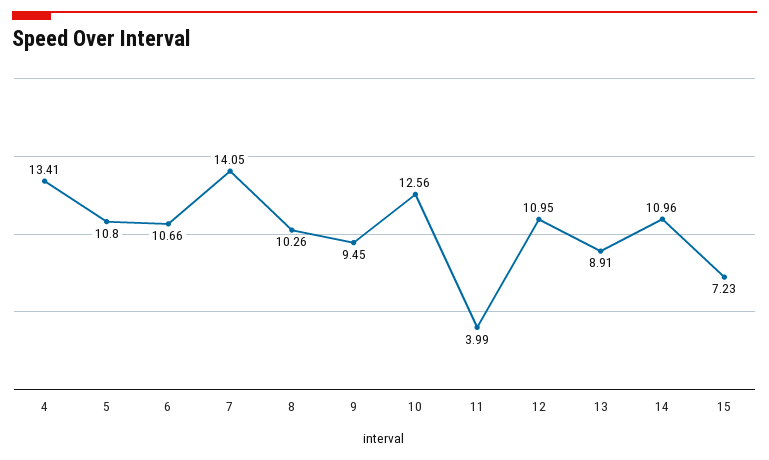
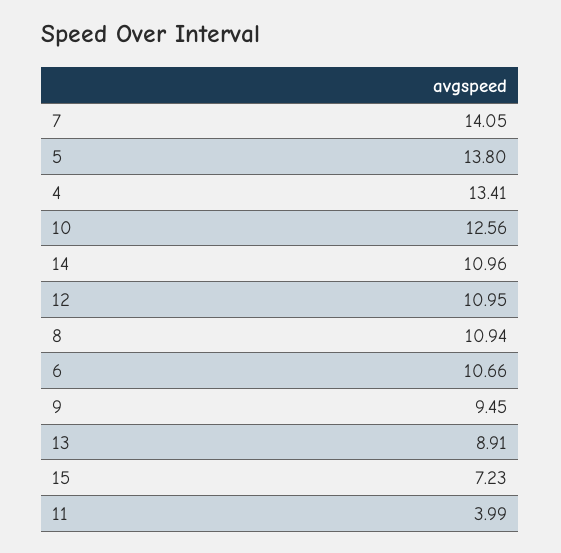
  {
    "4": 13.41,
-   "5": 10.8,
+   "5": 13.8,
    "6": 10.66,
    "7": 14.05,
-   "8": 10.26,
+   "8": 10.94,
    "9": 9.45,
    "10": 12.56,
    "11": 3.99,
    "12": 10.95,
    "13": 8.91,
    "14": 10.96,
    "15": 7.23
  }

